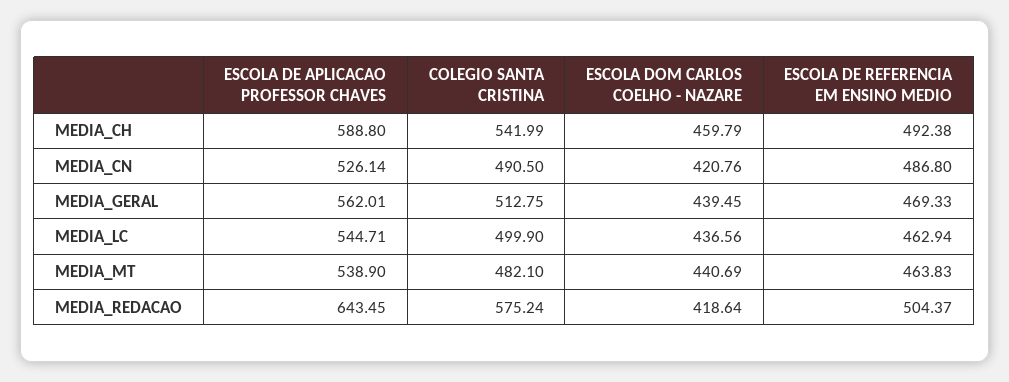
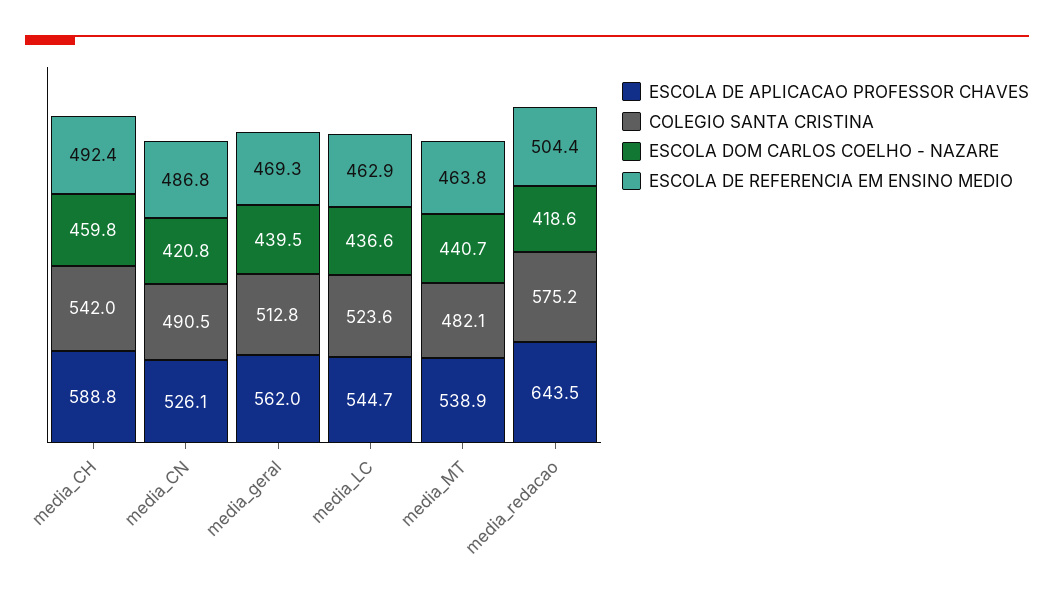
  {
    "ESCOLA DE APLICACAO PROFESSOR CHAVES": {
      "MEDIA_CH": 588.8,
      "MEDIA_CN": 526.14,
      "MEDIA_GERAL": 562.01,
      "MEDIA_LC": 544.71,
      "MEDIA_MT": 538.9,
      "MEDIA_REDACAO": 643.45
    },
    "COLEGIO SANTA CRISTINA": {
      "MEDIA_CH": 541.99,
      "MEDIA_CN": 490.5,
      "MEDIA_GERAL": 512.75,
-     "MEDIA_LC": 499.9,
+     "MEDIA_LC": 523.6,
      "MEDIA_MT": 482.1,
      "MEDIA_REDACAO": 575.24
    },
    "ESCOLA DOM CARLOS COELHO - NAZARE": {
      "MEDIA_CH": 459.79,
      "MEDIA_CN": 420.76,
      "MEDIA_GERAL": 439.45,
      "MEDIA_LC": 436.56,
      "MEDIA_MT": 440.69,
      "MEDIA_REDACAO": 418.64
    },
    "ESCOLA DE REFERENCIA EM ENSINO MEDIO": {
      "MEDIA_CH": 492.38,
      "MEDIA_CN": 486.8,
      "MEDIA_GERAL": 469.33,
      "MEDIA_LC": 462.94,
      "MEDIA_MT": 463.83,
      "MEDIA_REDACAO": 504.37
    }
  }

